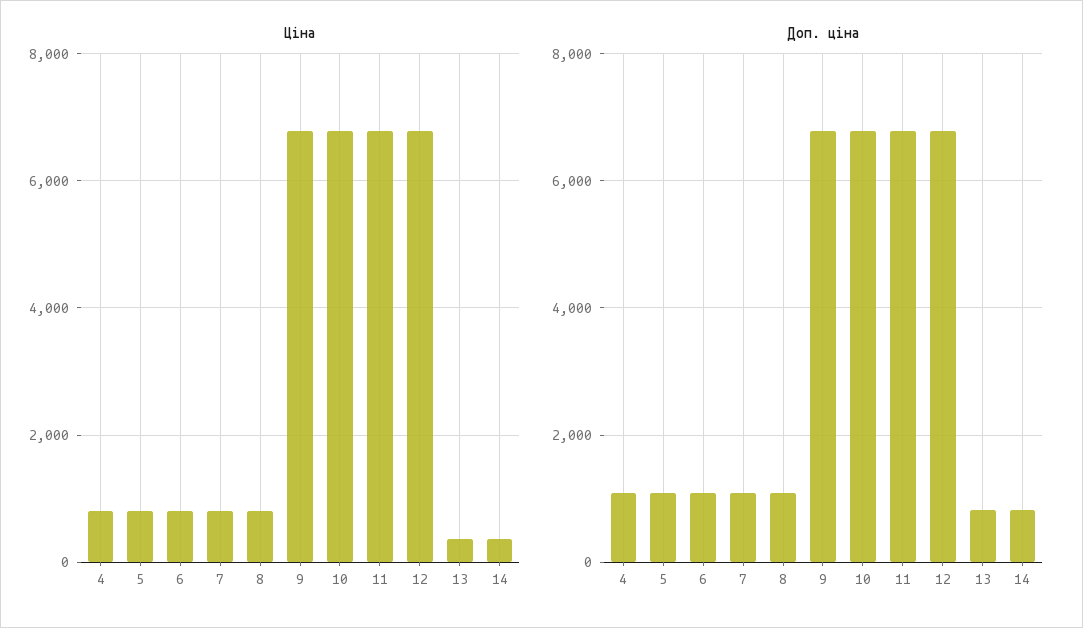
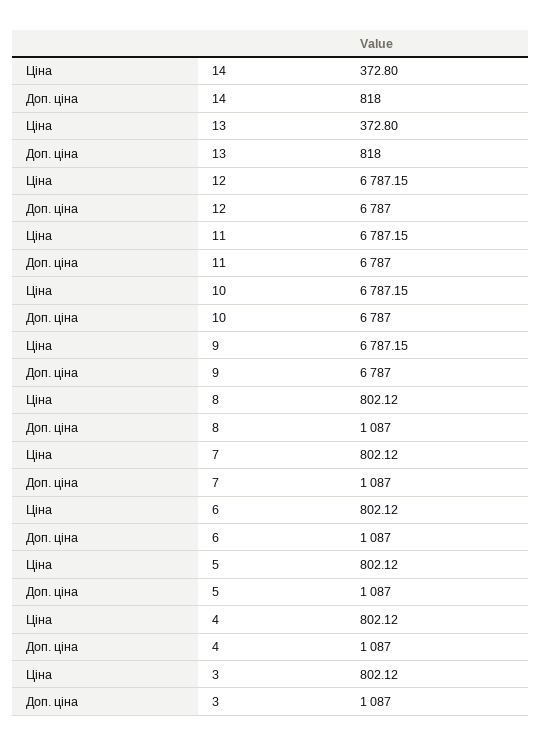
  {
    "Ціна": {
      "4": 802.12,
      "5": 802.12,
      "6": 802.12,
      "7": 802.12,
      "8": 802.12,
      "9": 6787.15,
      "10": 6787.15,
      "11": 6787.15,
      "12": 6787.15,
      "13": 372.8,
-     "14": 372.8
+     "14": 372.8,
+     "3": 802.12
    },
    "Доп. ціна": {
      "4": 1087,
      "5": 1087,
      "6": 1087,
      "7": 1087,
      "8": 1087,
      "9": 6787,
      "10": 6787,
      "11": 6787,
      "12": 6787,
      "13": 818,
-     "14": 818
+     "14": 818,
+     "3": 1087
    }
  }

